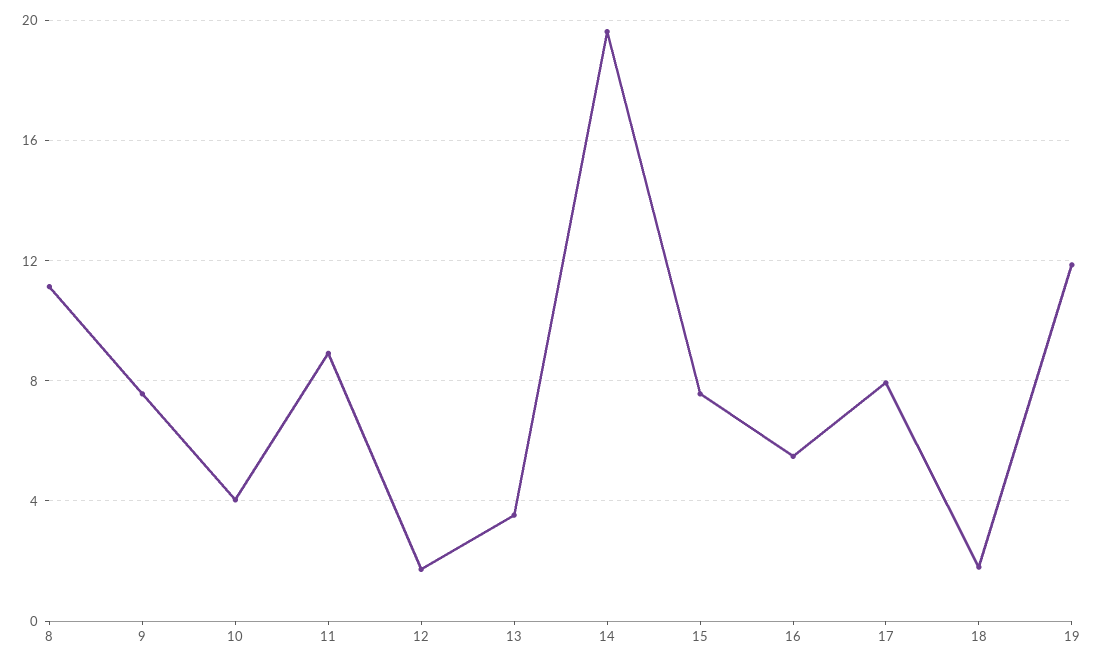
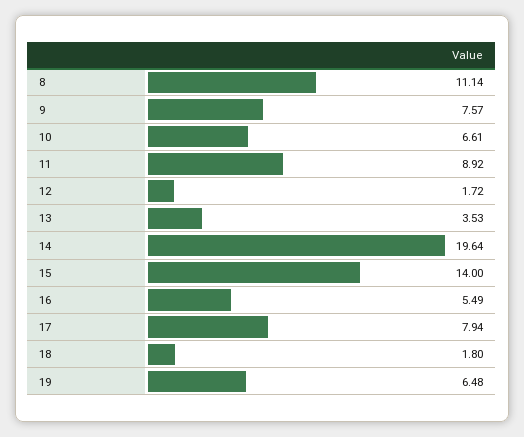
  {
    "8": 11.14,
    "9": 7.57,
-   "10": 4,
+   "10": 6.61,
    "11": 8.92,
    "12": 1.72,
    "13": 3.53,
    "14": 19.64,
-   "15": 7.5,
+   "15": 14,
    "16": 5.49,
    "17": 7.94,
    "18": 1.8,
-   "19": 12
+   "19": 6.48
  }

